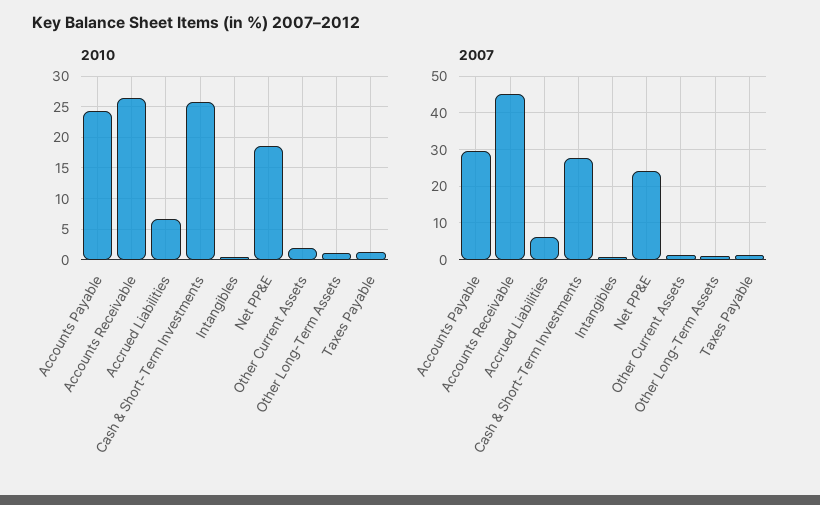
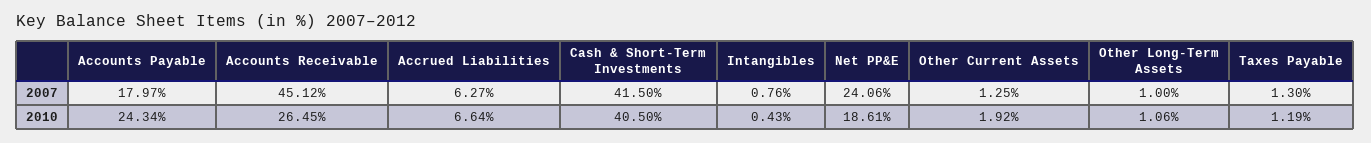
  {
    "2010": {
      "Accounts Payable": 24.34,
      "Accounts Receivable": 26.45,
      "Accrued Liabilities": 6.64,
-     "Cash & Short-Term Investments": 26,
+     "Cash & Short-Term Investments": 40.5,
      "Intangibles": 0.43,
      "Net PP&E": 18.61,
      "Other Current Assets": 1.92,
      "Other Long-Term Assets": 1.06,
      "Taxes Payable": 1.19
    },
    "2007": {
-     "Accounts Payable": 30,
+     "Accounts Payable": 17.97,
      "Accounts Receivable": 45.12,
      "Accrued Liabilities": 6.27,
-     "Cash & Short-Term Investments": 28,
+     "Cash & Short-Term Investments": 41.5,
      "Intangibles": 0.76,
      "Net PP&E": 24.06,
      "Other Current Assets": 1.25,
      "Other Long-Term Assets": 1,
      "Taxes Payable": 1.3
    }
  }

